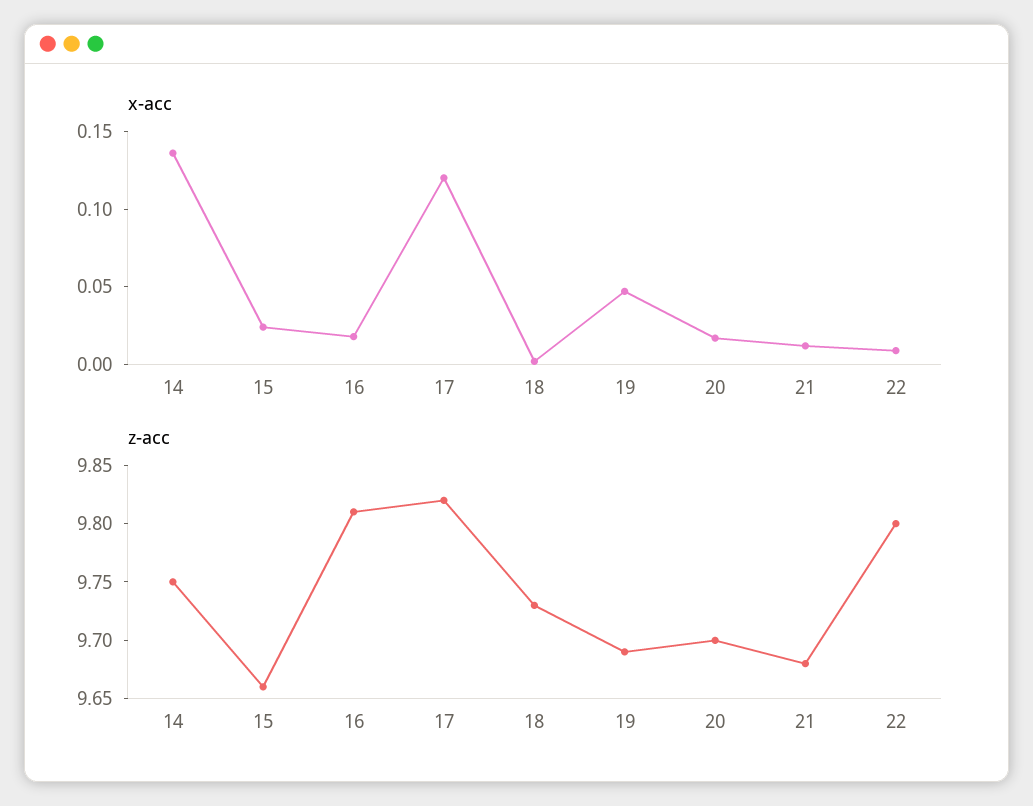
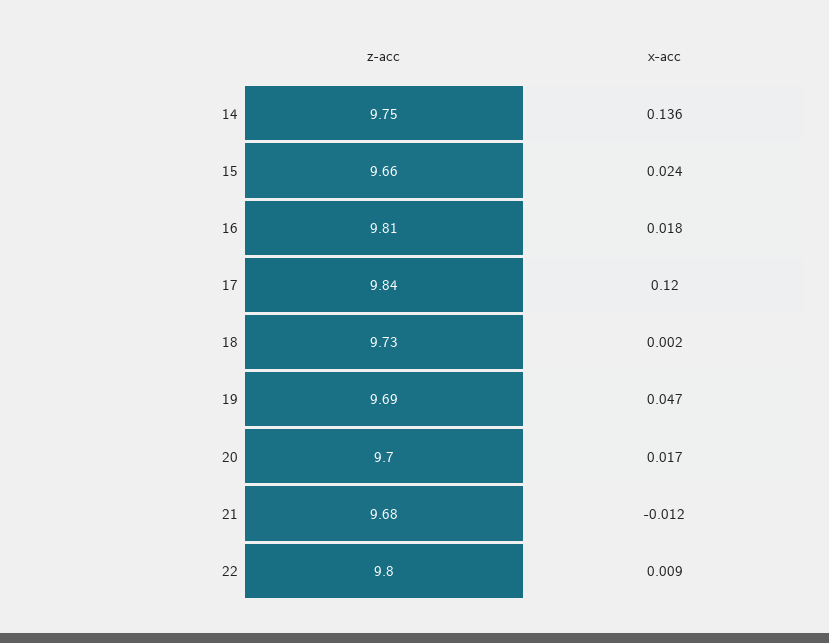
  {
    "x-acc": {
      "14": 0.136,
      "15": 0.024,
      "16": 0.018,
      "17": 0.12,
      "18": 0.002,
      "19": 0.047,
      "20": 0.017,
-     "21": 0.01,
+     "21": -0.012,
      "22": 0.009
    },
    "z-acc": {
      "14": 9.75,
      "15": 9.66,
      "16": 9.81,
-     "17": 9.82,
+     "17": 9.84,
      "18": 9.73,
      "19": 9.69,
      "20": 9.7,
      "21": 9.68,
      "22": 9.8
    }
  }

